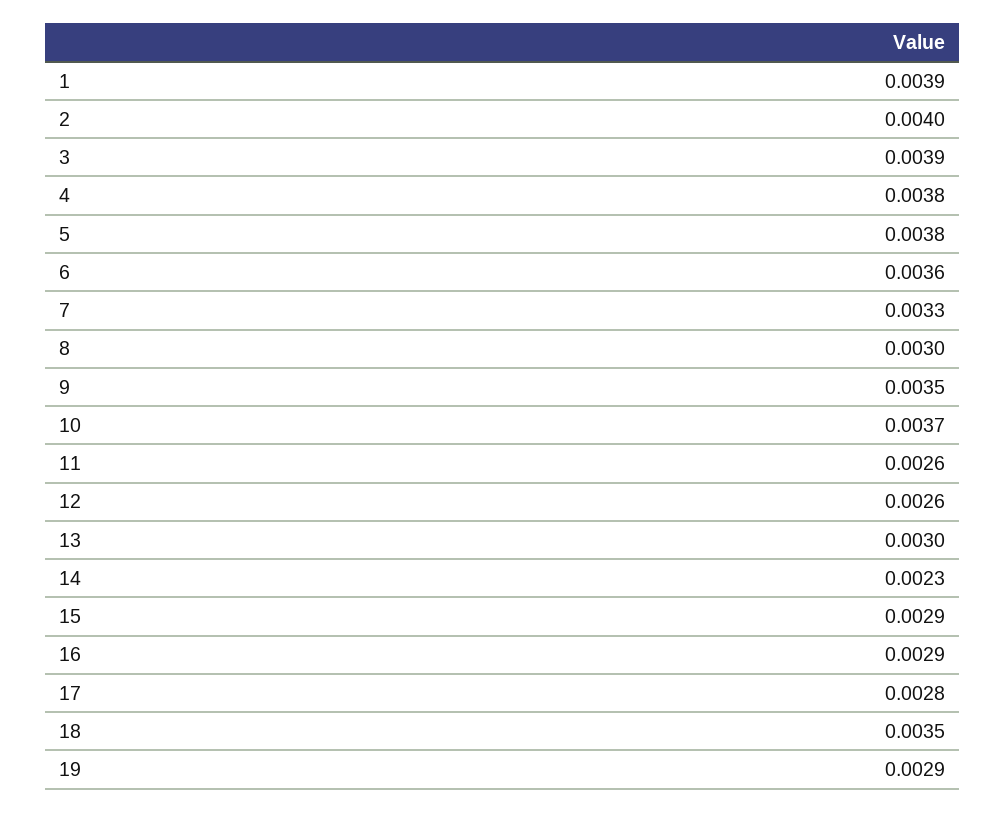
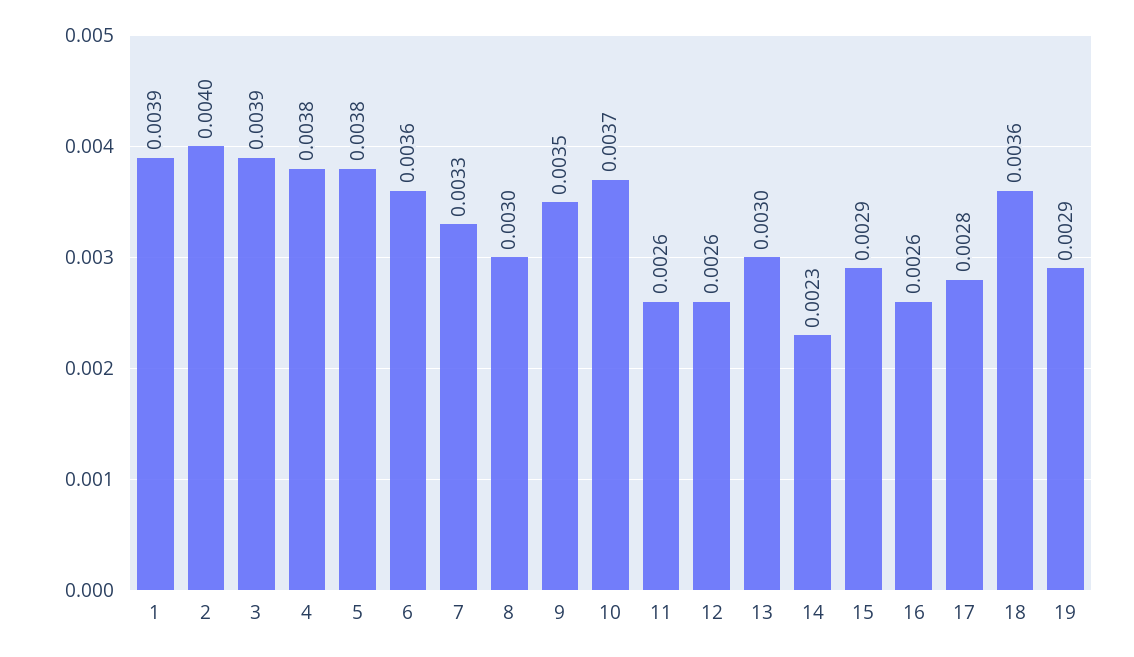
  {
    "1": 0.0039,
    "2": 0.004,
    "3": 0.0039,
    "4": 0.0038,
    "5": 0.0038,
    "6": 0.0036,
    "7": 0.0033,
    "8": 0.003,
    "9": 0.0035,
    "10": 0.0037,
    "11": 0.0026,
    "12": 0.0026,
    "13": 0.003,
    "14": 0.0023,
    "15": 0.0029,
-   "16": 0.0029,
+   "16": 0.0026,
    "17": 0.0028,
-   "18": 0.0035,
+   "18": 0.0036,
    "19": 0.0029
  }

